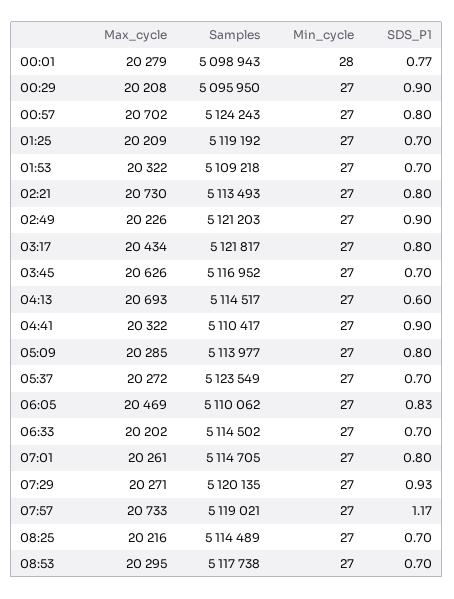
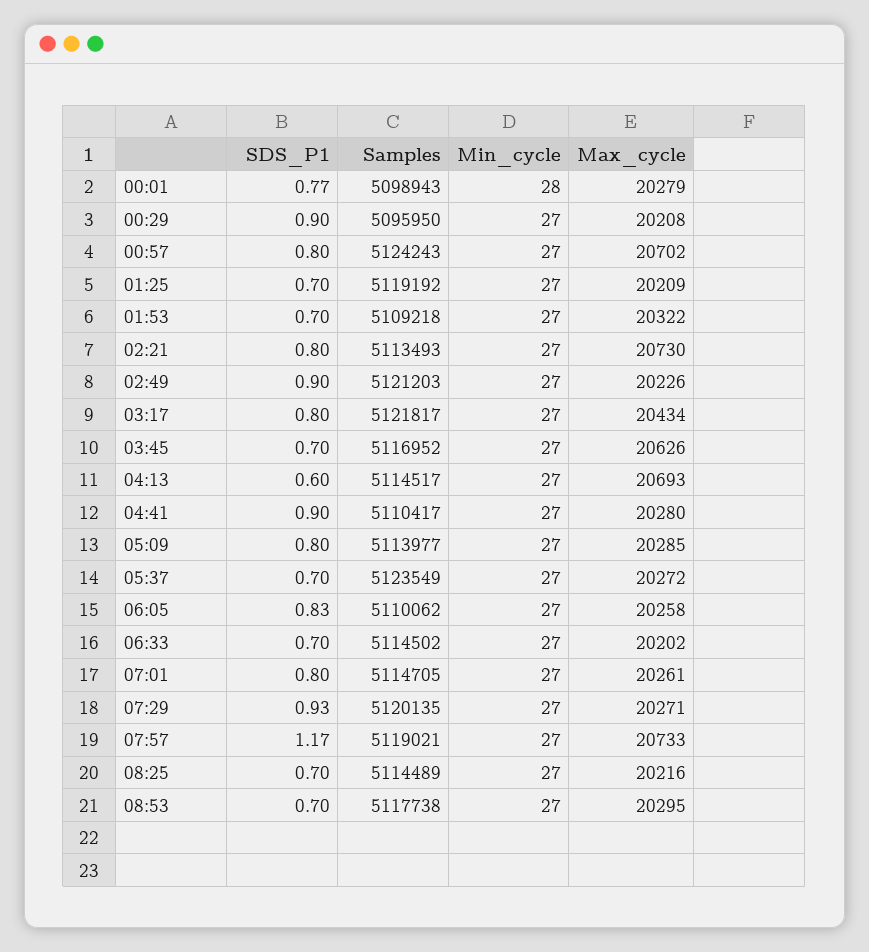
  {
    "Max_cycle": {
      "00:01": 20279,
      "00:29": 20208,
      "00:57": 20702,
      "01:25": 20209,
      "01:53": 20322,
      "02:21": 20730,
      "02:49": 20226,
      "03:17": 20434,
      "03:45": 20626,
      "04:13": 20693,
-     "04:41": 20322,
+     "04:41": 20280,
      "05:09": 20285,
      "05:37": 20272,
-     "06:05": 20469,
+     "06:05": 20258,
      "06:33": 20202,
      "07:01": 20261,
      "07:29": 20271,
      "07:57": 20733,
      "08:25": 20216,
      "08:53": 20295
    },
    "Samples": {
      "00:01": 5098943,
      "00:29": 5095950,
      "00:57": 5124243,
      "01:25": 5119192,
      "01:53": 5109218,
      "02:21": 5113493,
      "02:49": 5121203,
      "03:17": 5121817,
      "03:45": 5116952,
      "04:13": 5114517,
      "04:41": 5110417,
      "05:09": 5113977,
      "05:37": 5123549,
      "06:05": 5110062,
      "06:33": 5114502,
      "07:01": 5114705,
      "07:29": 5120135,
      "07:57": 5119021,
      "08:25": 5114489,
      "08:53": 5117738
    },
    "Min_cycle": {
      "00:01": 28,
      "00:29": 27,
      "00:57": 27,
      "01:25": 27,
      "01:53": 27,
      "02:21": 27,
      "02:49": 27,
      "03:17": 27,
      "03:45": 27,
      "04:13": 27,
      "04:41": 27,
      "05:09": 27,
      "05:37": 27,
      "06:05": 27,
      "06:33": 27,
      "07:01": 27,
      "07:29": 27,
      "07:57": 27,
      "08:25": 27,
      "08:53": 27
    },
    "SDS_P1": {
      "00:01": 0.77,
      "00:29": 0.9,
      "00:57": 0.8,
      "01:25": 0.7,
      "01:53": 0.7,
      "02:21": 0.8,
      "02:49": 0.9,
      "03:17": 0.8,
      "03:45": 0.7,
      "04:13": 0.6,
      "04:41": 0.9,
      "05:09": 0.8,
      "05:37": 0.7,
      "06:05": 0.83,
      "06:33": 0.7,
      "07:01": 0.8,
      "07:29": 0.93,
      "07:57": 1.17,
      "08:25": 0.7,
      "08:53": 0.7
    }
  }

